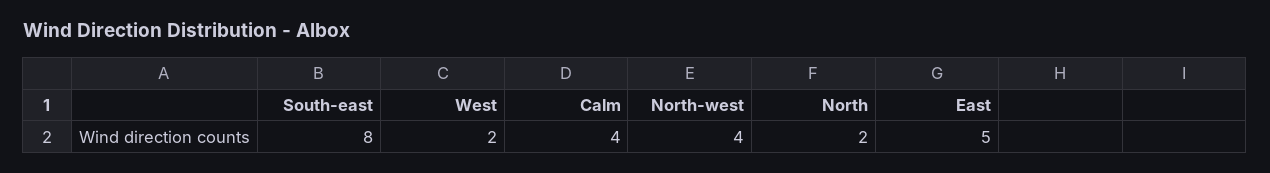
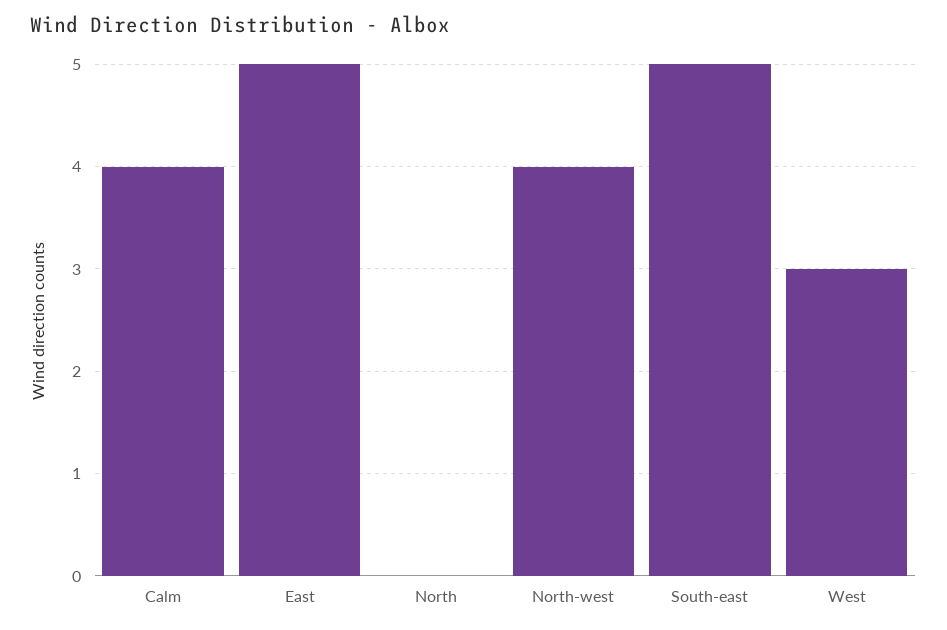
  {
-   "South-east": 8,
+   "South-east": 5,
-   "West": 2,
+   "West": 3,
    "Calm": 4,
    "North-west": 4,
-   "North": 2,
+   "North": 0,
    "East": 5
  }

